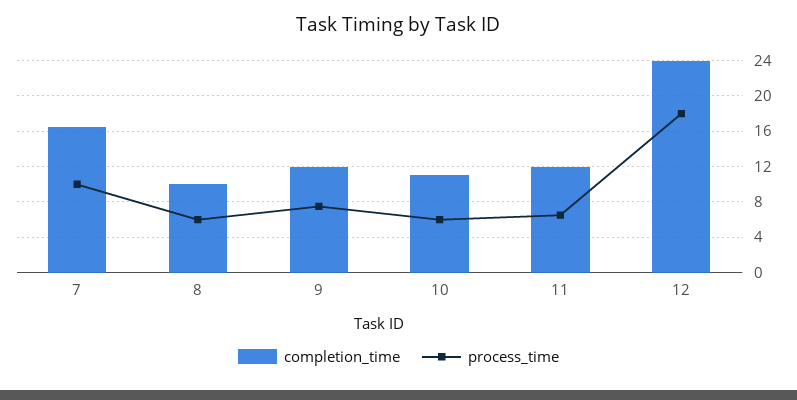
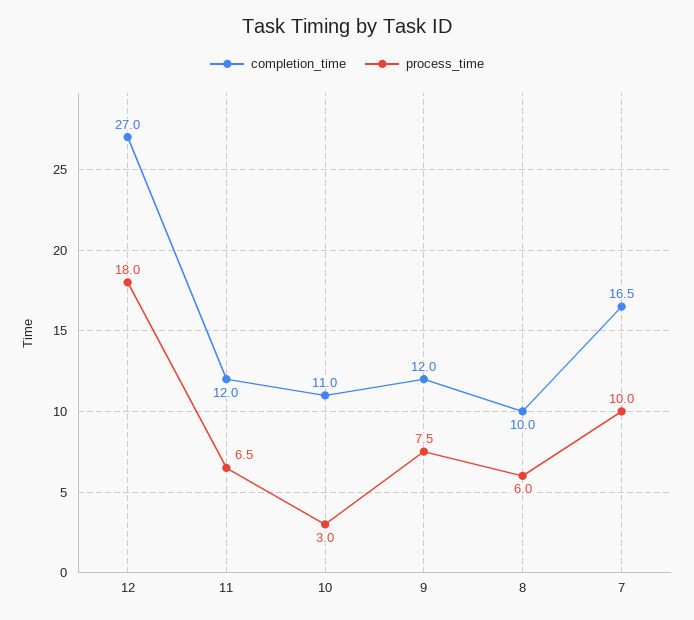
  {
    "completion_time": {
      "7": 16.5,
      "8": 10,
      "9": 12,
      "10": 11,
      "11": 12,
-     "12": 24
+     "12": 27
    },
    "process_time": {
      "7": 10,
      "8": 6,
      "9": 7.5,
-     "10": 6,
+     "10": 3,
      "11": 6.5,
      "12": 18
    }
  }

